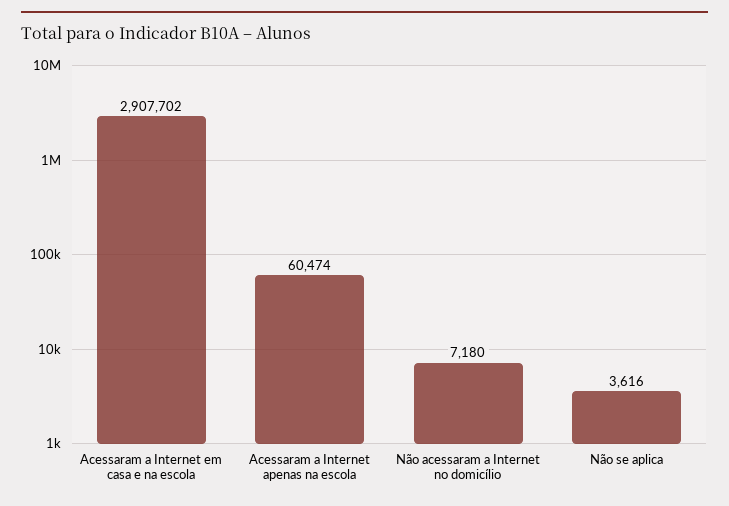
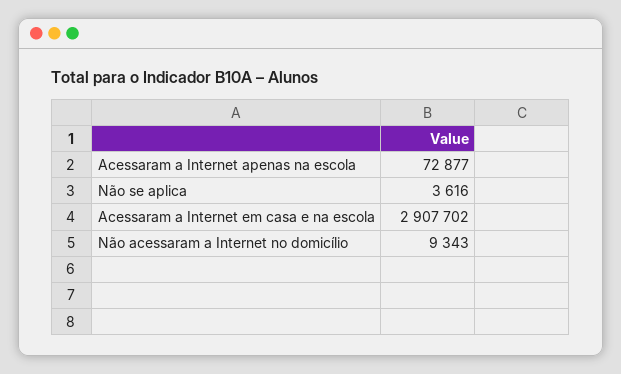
  {
    "Acessaram a Internet em casa e na escola": 2907702,
-   "Acessaram a Internet apenas na escola": 60474,
+   "Acessaram a Internet apenas na escola": 72877,
-   "Não acessaram a Internet no domicílio": 7180,
+   "Não acessaram a Internet no domicílio": 9343,
    "Não se aplica": 3616
  }

